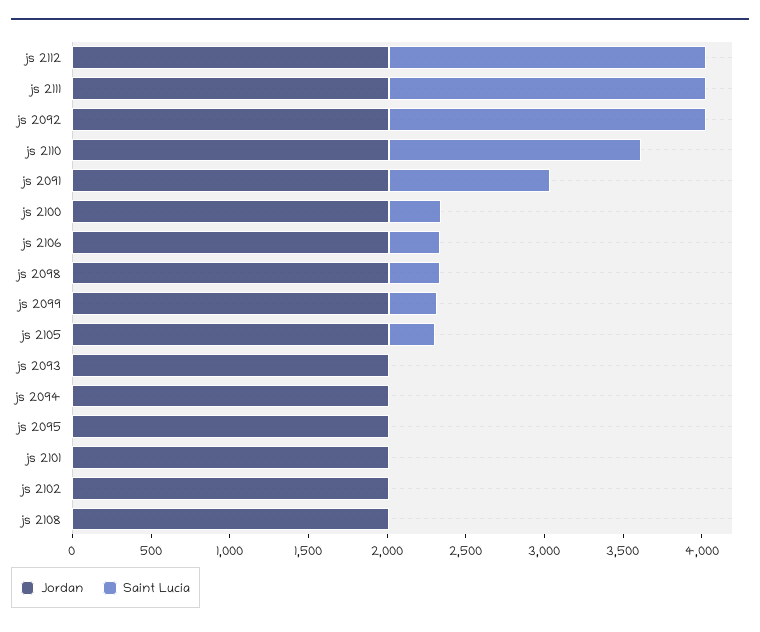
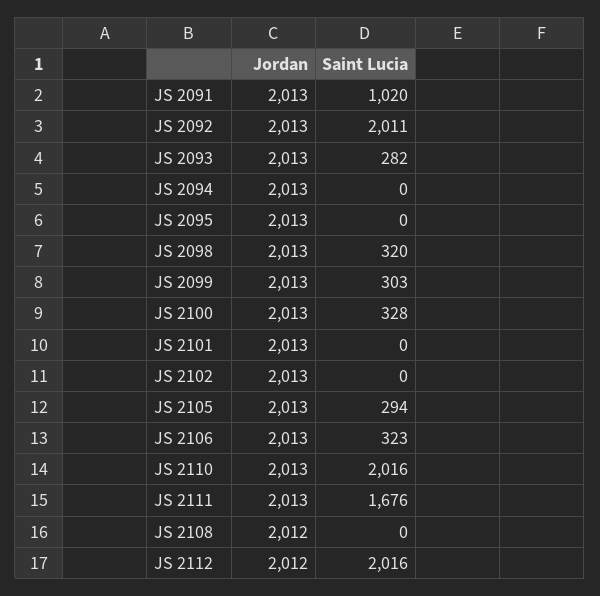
  {
    "Jordan": {
      "js 2112": 2012,
      "js 2111": 2013,
      "js 2092": 2013,
      "js 2110": 2013,
      "js 2091": 2013,
      "js 2100": 2013,
      "js 2106": 2013,
      "js 2098": 2013,
      "js 2099": 2013,
      "js 2105": 2013,
      "js 2093": 2013,
      "js 2094": 2013,
      "js 2095": 2013,
      "js 2101": 2013,
      "js 2102": 2013,
      "js 2108": 2012
    },
    "Saint Lucia": {
      "js 2112": 2016,
-     "js 2111": 2000,
+     "js 2111": 1676,
      "js 2092": 2011,
-     "js 2110": 1600,
+     "js 2110": 2016,
      "js 2091": 1020,
      "js 2100": 328,
      "js 2106": 323,
      "js 2098": 320,
      "js 2099": 303,
      "js 2105": 294,
-     "js 2093": 0,
+     "js 2093": 282,
      "js 2094": 0,
      "js 2095": 0,
      "js 2101": 0,
      "js 2102": 0,
      "js 2108": 0
    }
  }

